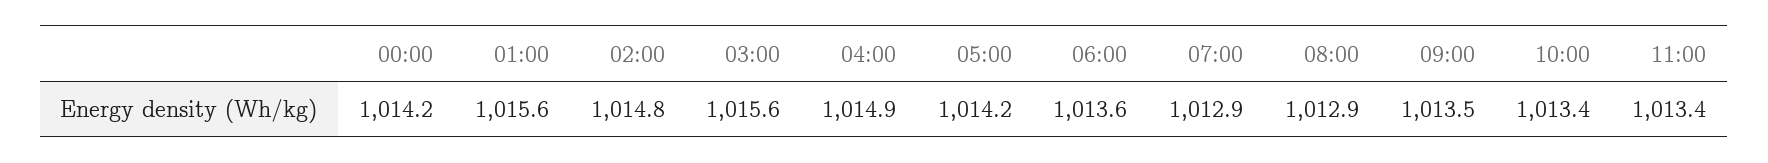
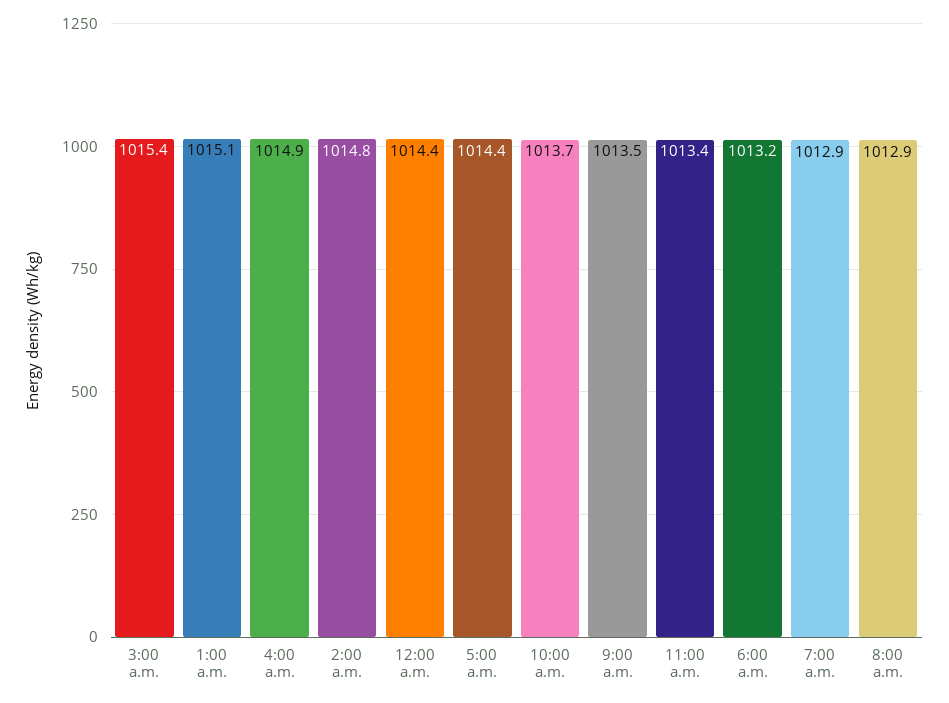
  {
-   "00:00": 1014.2,
+   "00:00": 1014.4,
-   "01:00": 1015.6,
+   "01:00": 1015.1,
    "02:00": 1014.8,
-   "03:00": 1015.6,
+   "03:00": 1015.4,
    "04:00": 1014.9,
-   "05:00": 1014.2,
+   "05:00": 1014.4,
-   "06:00": 1013.6,
+   "06:00": 1013.2,
    "07:00": 1012.9,
    "08:00": 1012.9,
    "09:00": 1013.5,
-   "10:00": 1013.4,
+   "10:00": 1013.7,
    "11:00": 1013.4
  }

